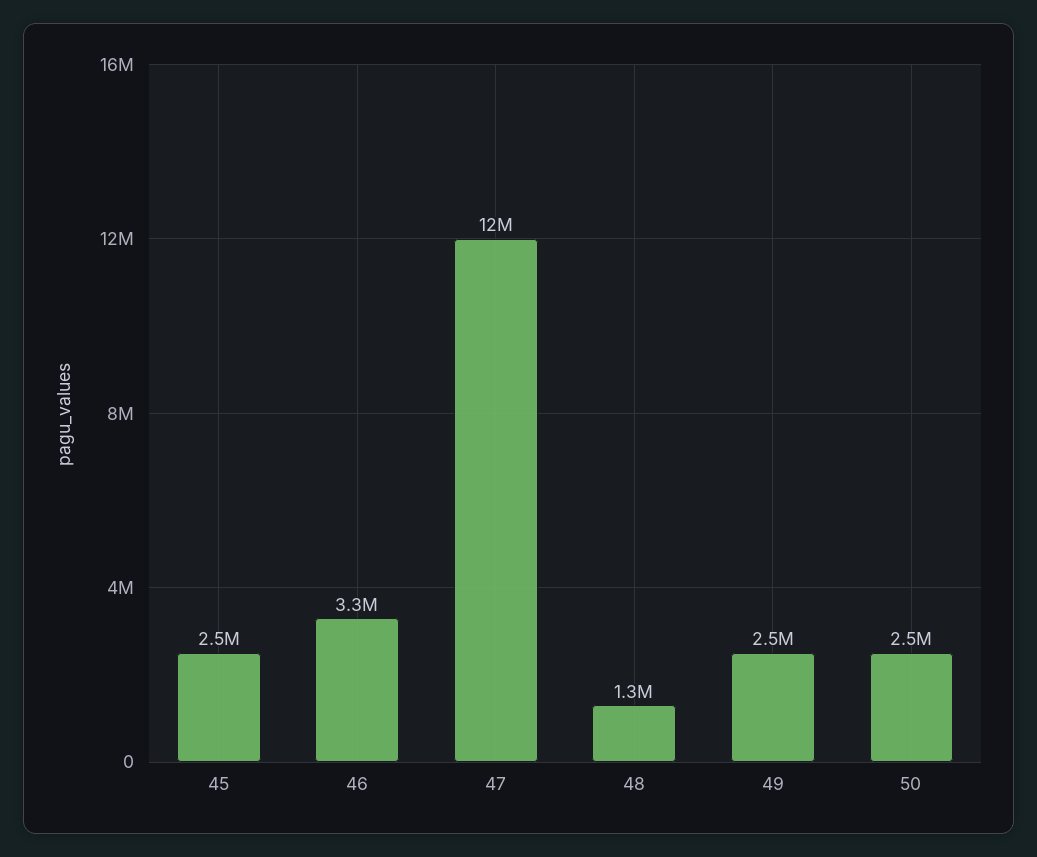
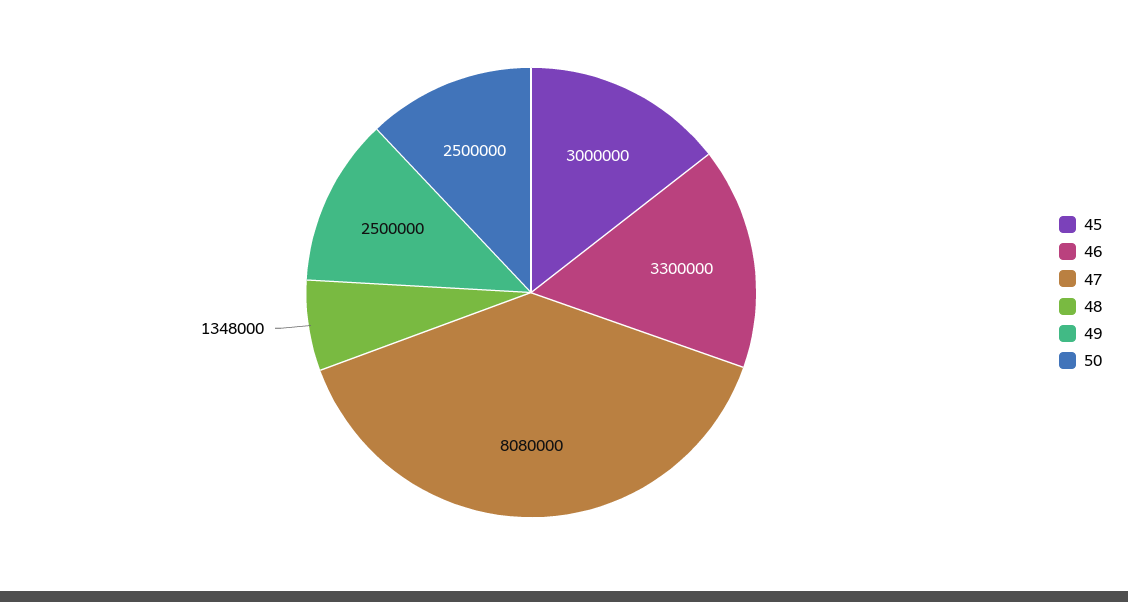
  {
-   "45": 2500000,
+   "45": 3000000,
    "46": 3300000,
-   "47": 12000000,
+   "47": 8080000,
    "48": 1348000,
    "49": 2500000,
    "50": 2500000
  }

